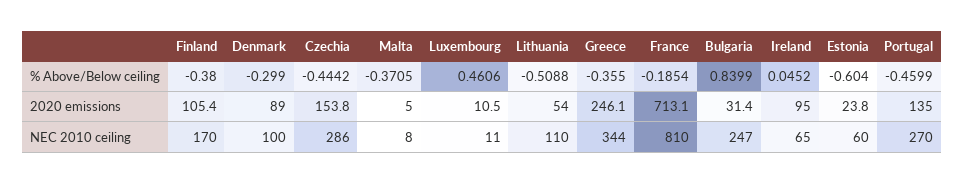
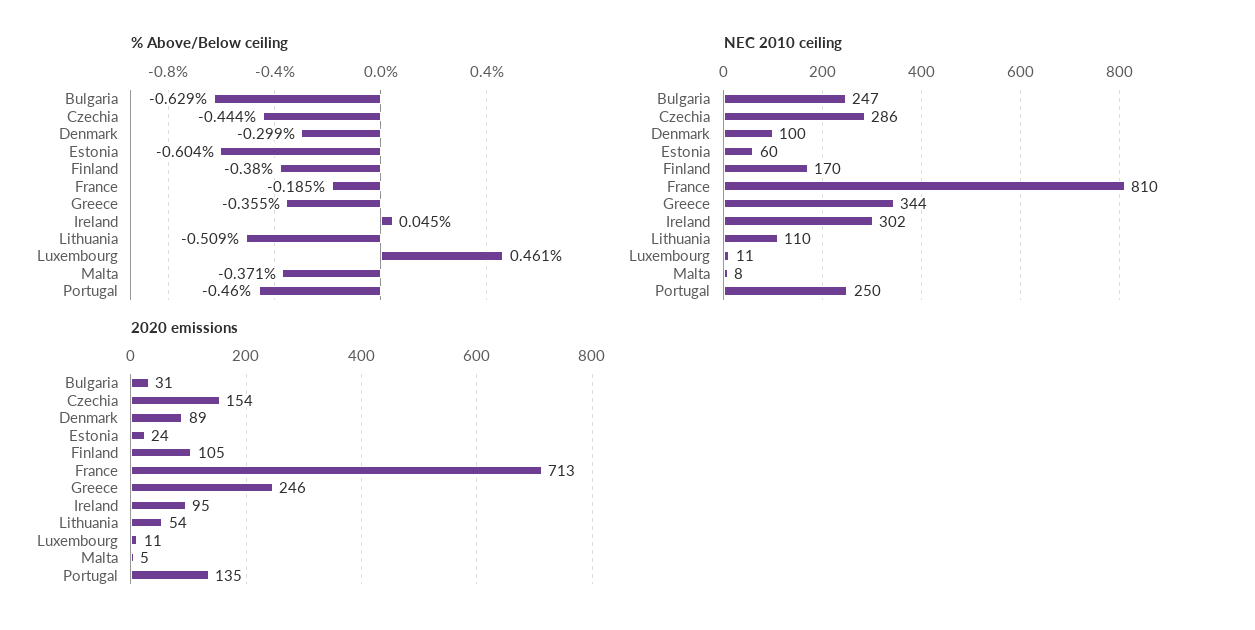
  {
    "% Above/Below ceiling": {
      "Finland": -0.38,
      "Denmark": -0.299,
      "Czechia": -0.4442,
      "Malta": -0.3705,
      "Luxembourg": 0.4606,
      "Lithuania": -0.5088,
      "Greece": -0.355,
      "France": -0.1854,
-     "Bulgaria": 0.8399,
+     "Bulgaria": -0.629,
      "Ireland": 0.0452,
      "Estonia": -0.604,
      "Portugal": -0.4599
    },
    "2020 emissions": {
      "Finland": 105.4,
      "Denmark": 89,
      "Czechia": 153.8,
      "Malta": 5,
      "Luxembourg": 10.5,
      "Lithuania": 54,
      "Greece": 246.1,
      "France": 713.1,
      "Bulgaria": 31.4,
      "Ireland": 95,
      "Estonia": 23.8,
      "Portugal": 135
    },
    "NEC 2010 ceiling": {
      "Finland": 170,
      "Denmark": 100,
      "Czechia": 286,
      "Malta": 8,
      "Luxembourg": 11,
      "Lithuania": 110,
      "Greece": 344,
      "France": 810,
      "Bulgaria": 247,
-     "Ireland": 65,
+     "Ireland": 302,
      "Estonia": 60,
-     "Portugal": 270
+     "Portugal": 250
    }
  }

